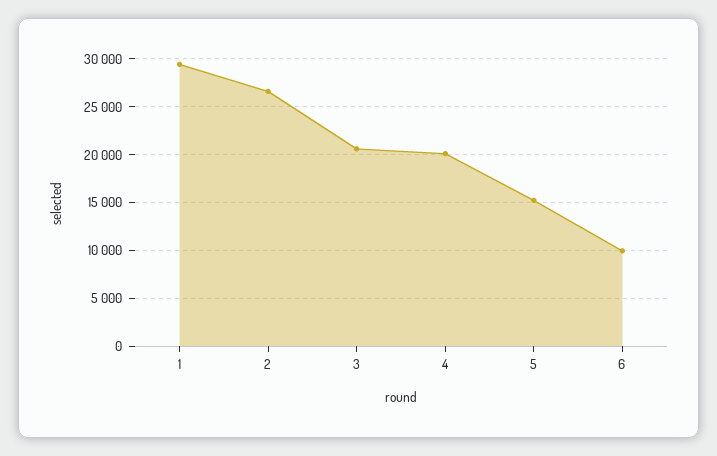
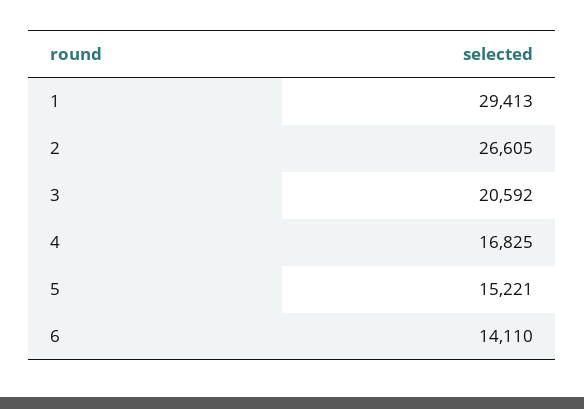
  {
    "1": 29413,
    "2": 26605,
    "3": 20592,
-   "4": 20000,
+   "4": 16825,
    "5": 15221,
-   "6": 10000
+   "6": 14110
  }

